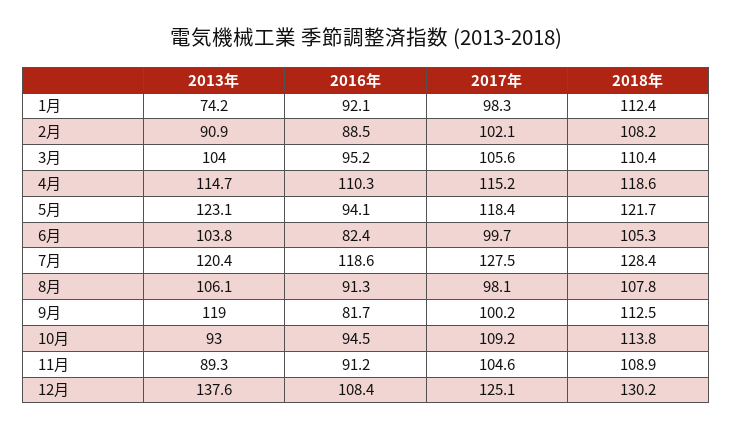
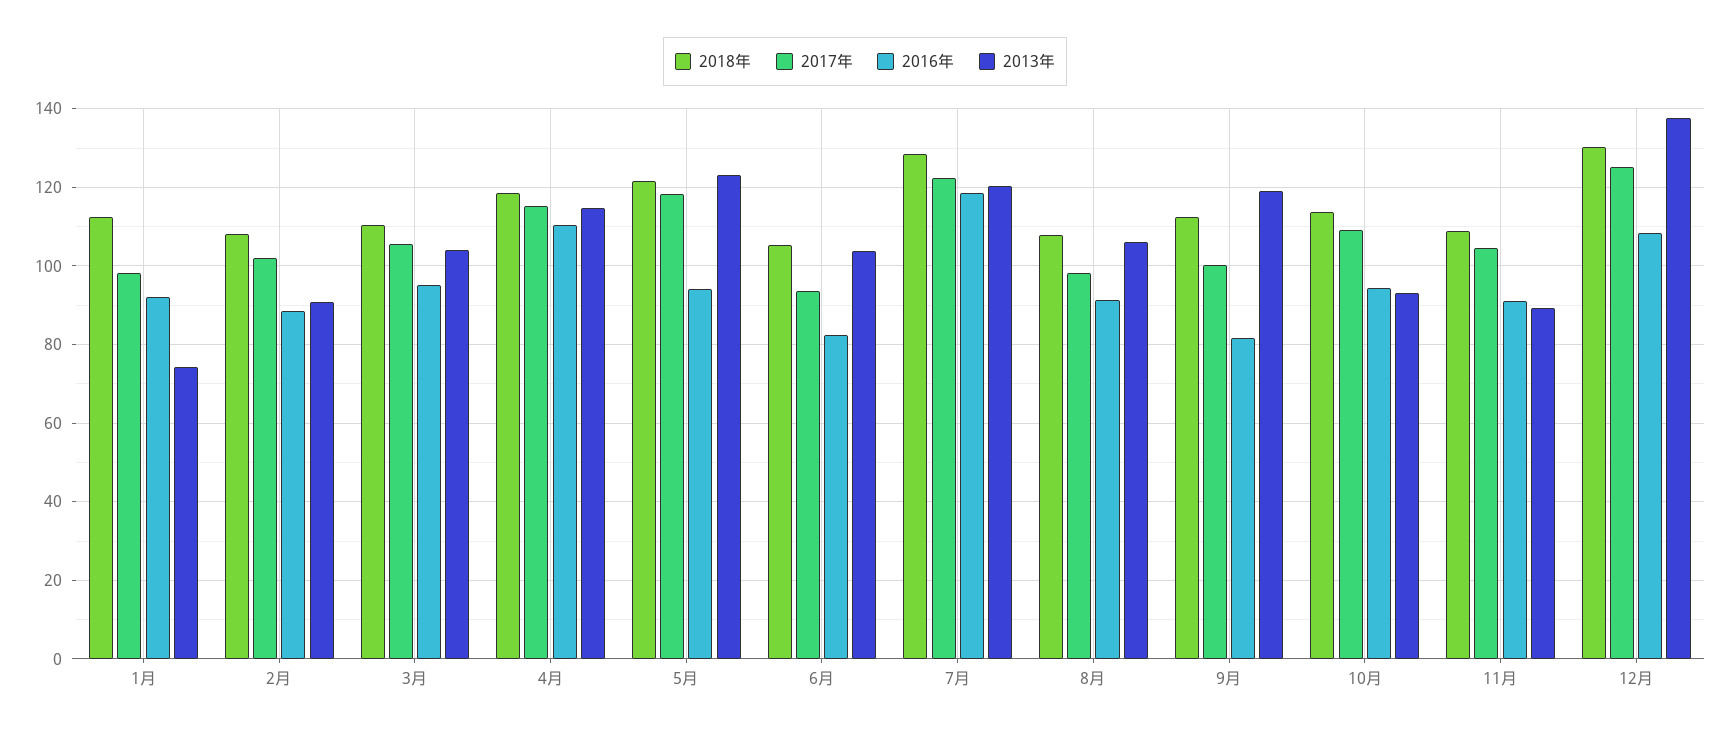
  {
    "2013年": {
      "1月": 74.2,
      "2月": 90.9,
      "3月": 104,
      "4月": 114.7,
      "5月": 123.1,
      "6月": 103.8,
      "7月": 120.4,
      "8月": 106.1,
      "9月": 119,
      "10月": 93,
      "11月": 89.3,
      "12月": 137.6
    },
    "2016年": {
      "1月": 92.1,
      "2月": 88.5,
      "3月": 95.2,
      "4月": 110.3,
      "5月": 94.1,
      "6月": 82.4,
      "7月": 118.6,
      "8月": 91.3,
      "9月": 81.7,
      "10月": 94.5,
      "11月": 91.2,
      "12月": 108.4
    },
    "2017年": {
      "1月": 98.3,
      "2月": 102.1,
      "3月": 105.6,
      "4月": 115.2,
      "5月": 118.4,
-     "6月": 99.7,
+     "6月": 94,
-     "7月": 127.5,
+     "7月": 122,
      "8月": 98.1,
      "9月": 100.2,
      "10月": 109.2,
      "11月": 104.6,
      "12月": 125.1
    },
    "2018年": {
      "1月": 112.4,
      "2月": 108.2,
      "3月": 110.4,
      "4月": 118.6,
      "5月": 121.7,
      "6月": 105.3,
      "7月": 128.4,
      "8月": 107.8,
      "9月": 112.5,
      "10月": 113.8,
      "11月": 108.9,
      "12月": 130.2
    }
  }

